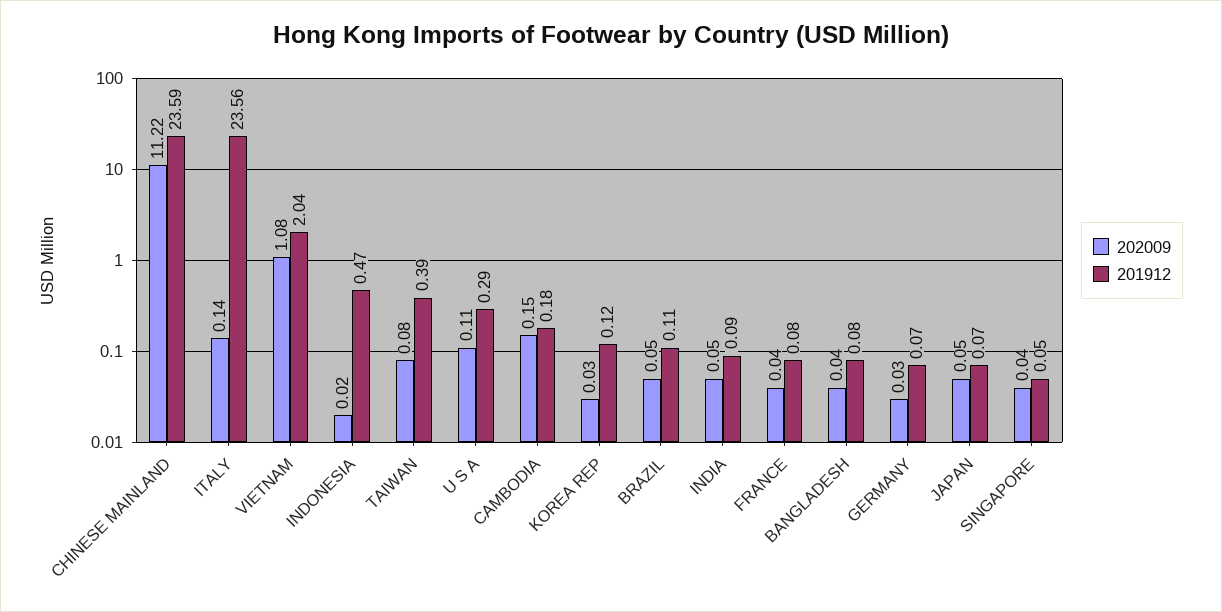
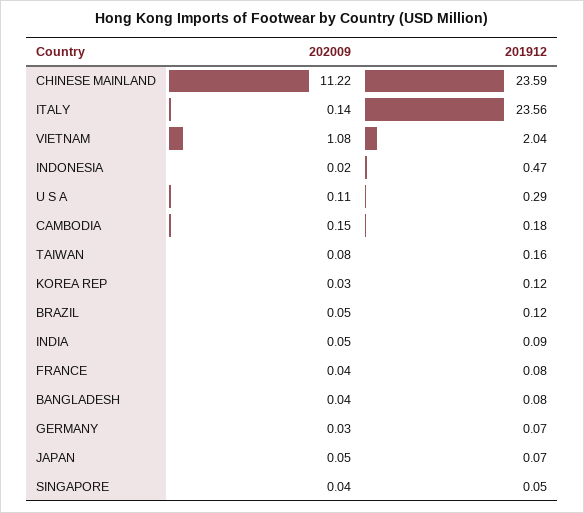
  {
    "202009": {
      "CHINESE MAINLAND": 11.22,
      "ITALY": 0.14,
      "VIETNAM": 1.08,
      "INDONESIA": 0.02,
      "TAIWAN": 0.08,
      "U S A": 0.11,
      "CAMBODIA": 0.15,
      "KOREA REP": 0.03,
      "BRAZIL": 0.05,
      "INDIA": 0.05,
      "FRANCE": 0.04,
      "BANGLADESH": 0.04,
      "GERMANY": 0.03,
      "JAPAN": 0.05,
      "SINGAPORE": 0.04
    },
    "201912": {
      "CHINESE MAINLAND": 23.59,
      "ITALY": 23.56,
      "VIETNAM": 2.04,
      "INDONESIA": 0.47,
-     "TAIWAN": 0.39,
+     "TAIWAN": 0.16,
      "U S A": 0.29,
      "CAMBODIA": 0.18,
      "KOREA REP": 0.12,
-     "BRAZIL": 0.11,
+     "BRAZIL": 0.12,
      "INDIA": 0.09,
      "FRANCE": 0.08,
      "BANGLADESH": 0.08,
      "GERMANY": 0.07,
      "JAPAN": 0.07,
      "SINGAPORE": 0.05
    }
  }

